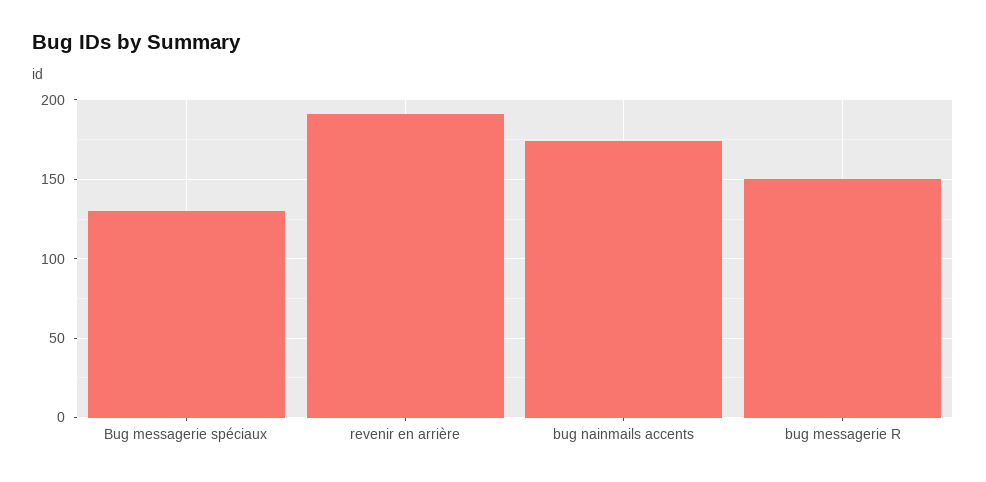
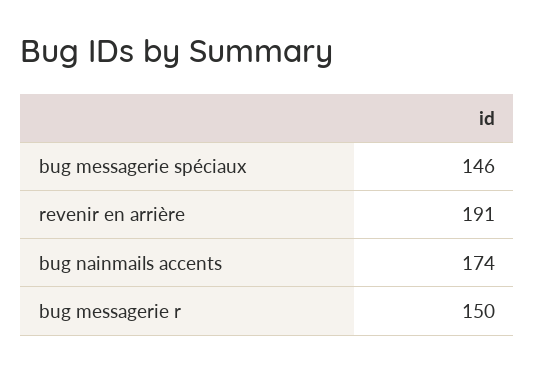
  {
-   "Bug messagerie spéciaux": 130,
+   "Bug messagerie spéciaux": 146,
    "revenir en arrière": 191,
    "bug nainmails accents": 174,
    "bug messagerie R": 150
  }

